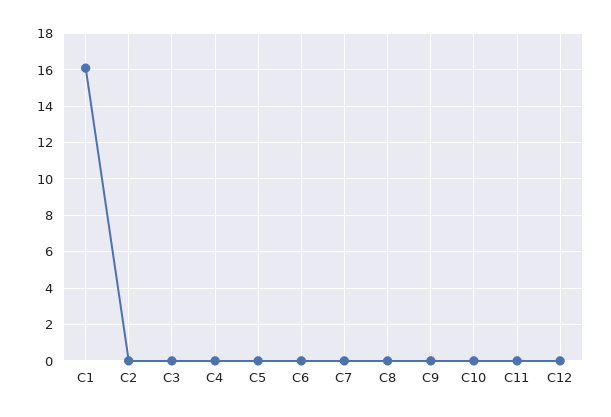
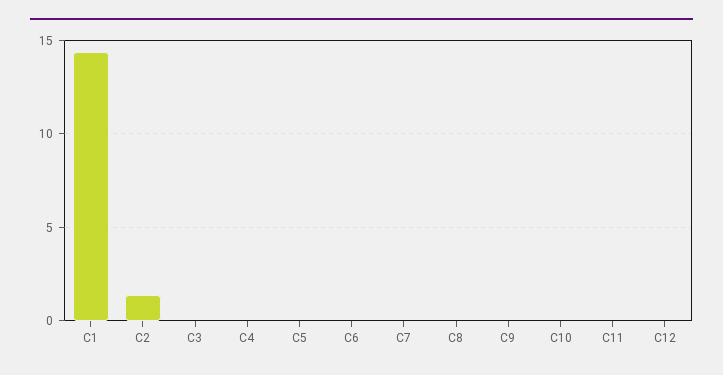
  {
-   "C1": 16,
+   "C1": 14.5,
-   "C2": 0,
+   "C2": 1.5,
    "C3": 0,
    "C4": 0,
    "C5": 0,
    "C6": 0,
    "C7": 0,
    "C8": 0,
    "C9": 0,
    "C10": 0,
    "C11": 0,
    "C12": 0
  }

